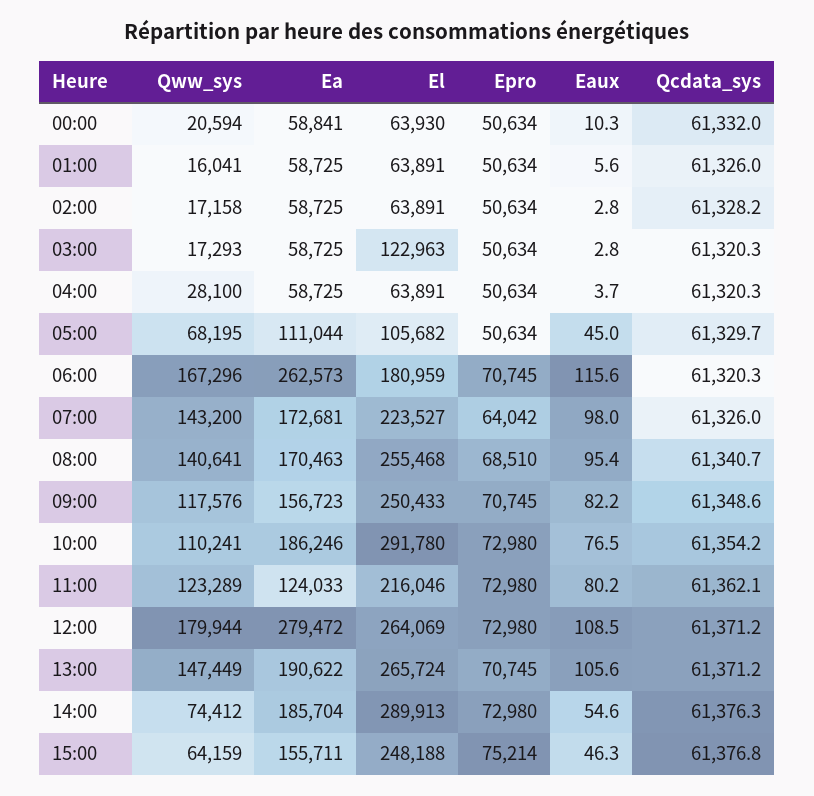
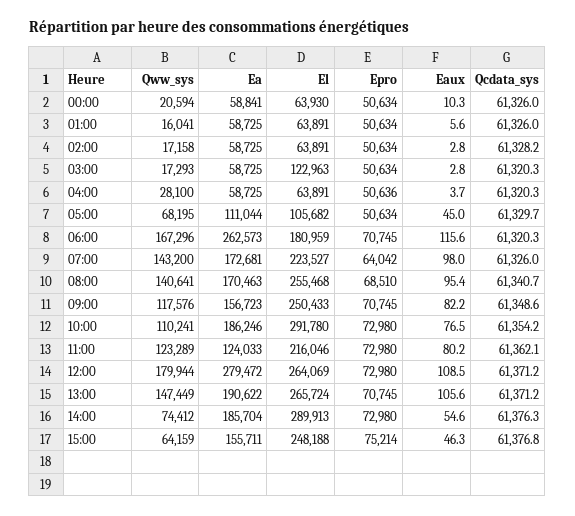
  {
    "Qww_sys": {
      "00:00": 20594,
      "01:00": 16041,
      "02:00": 17158,
      "03:00": 17293,
      "04:00": 28100,
      "05:00": 68195,
      "06:00": 167296,
      "07:00": 143200,
      "08:00": 140641,
      "09:00": 117576,
      "10:00": 110241,
      "11:00": 123289,
      "12:00": 179944,
      "13:00": 147449,
      "14:00": 74412,
      "15:00": 64159
    },
    "Ea": {
      "00:00": 58841,
      "01:00": 58725,
      "02:00": 58725,
      "03:00": 58725,
      "04:00": 58725,
      "05:00": 111044,
      "06:00": 262573,
      "07:00": 172681,
      "08:00": 170463,
      "09:00": 156723,
      "10:00": 186246,
      "11:00": 124033,
      "12:00": 279472,
      "13:00": 190622,
      "14:00": 185704,
      "15:00": 155711
    },
    "El": {
      "00:00": 63930,
      "01:00": 63891,
      "02:00": 63891,
      "03:00": 122963,
      "04:00": 63891,
      "05:00": 105682,
      "06:00": 180959,
      "07:00": 223527,
      "08:00": 255468,
      "09:00": 250433,
      "10:00": 291780,
      "11:00": 216046,
      "12:00": 264069,
      "13:00": 265724,
      "14:00": 289913,
      "15:00": 248188
    },
    "Epro": {
      "00:00": 50634,
      "01:00": 50634,
      "02:00": 50634,
      "03:00": 50634,
-     "04:00": 50634,
+     "04:00": 50636,
      "05:00": 50634,
      "06:00": 70745,
      "07:00": 64042,
      "08:00": 68510,
      "09:00": 70745,
      "10:00": 72980,
      "11:00": 72980,
      "12:00": 72980,
      "13:00": 70745,
      "14:00": 72980,
      "15:00": 75214
    },
    "Eaux": {
      "00:00": 10.3,
      "01:00": 5.6,
      "02:00": 2.8,
      "03:00": 2.8,
      "04:00": 3.7,
      "05:00": 45,
      "06:00": 115.6,
      "07:00": 98,
      "08:00": 95.4,
      "09:00": 82.2,
      "10:00": 76.5,
      "11:00": 80.2,
      "12:00": 108.5,
      "13:00": 105.6,
      "14:00": 54.6,
      "15:00": 46.3
    },
    "Qcdata_sys": {
-     "00:00": 61332,
+     "00:00": 61326,
      "01:00": 61326,
      "02:00": 61328.2,
      "03:00": 61320.3,
      "04:00": 61320.3,
      "05:00": 61329.7,
      "06:00": 61320.3,
      "07:00": 61326,
      "08:00": 61340.7,
      "09:00": 61348.6,
      "10:00": 61354.2,
      "11:00": 61362.1,
      "12:00": 61371.2,
      "13:00": 61371.2,
      "14:00": 61376.3,
      "15:00": 61376.8
    }
  }

